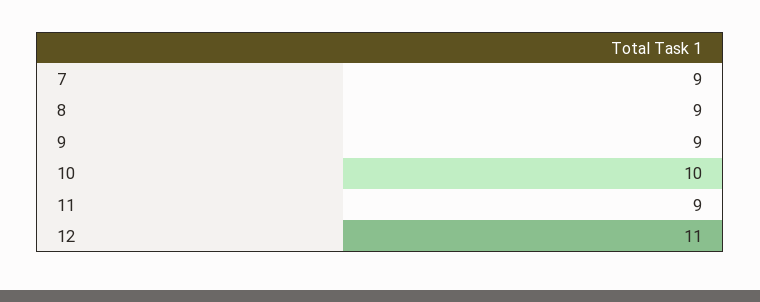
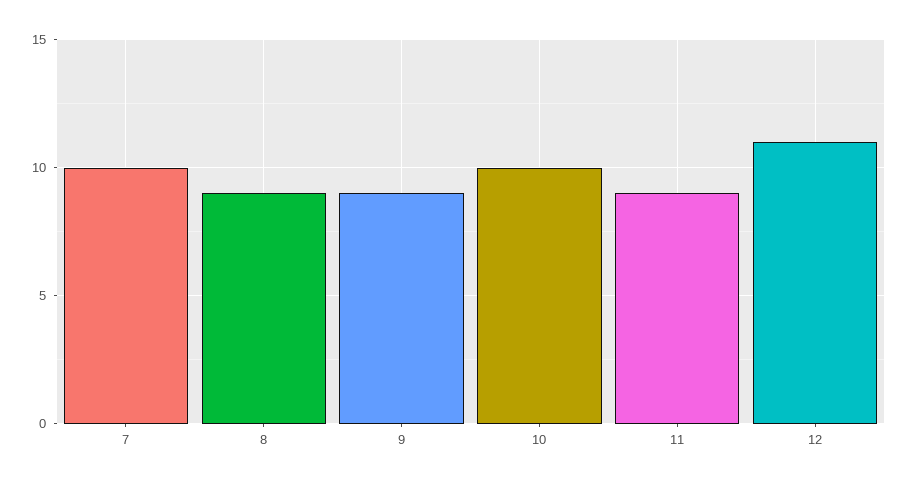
  {
-   "7": 9,
+   "7": 10,
    "8": 9,
    "9": 9,
    "10": 10,
    "11": 9,
    "12": 11
  }

